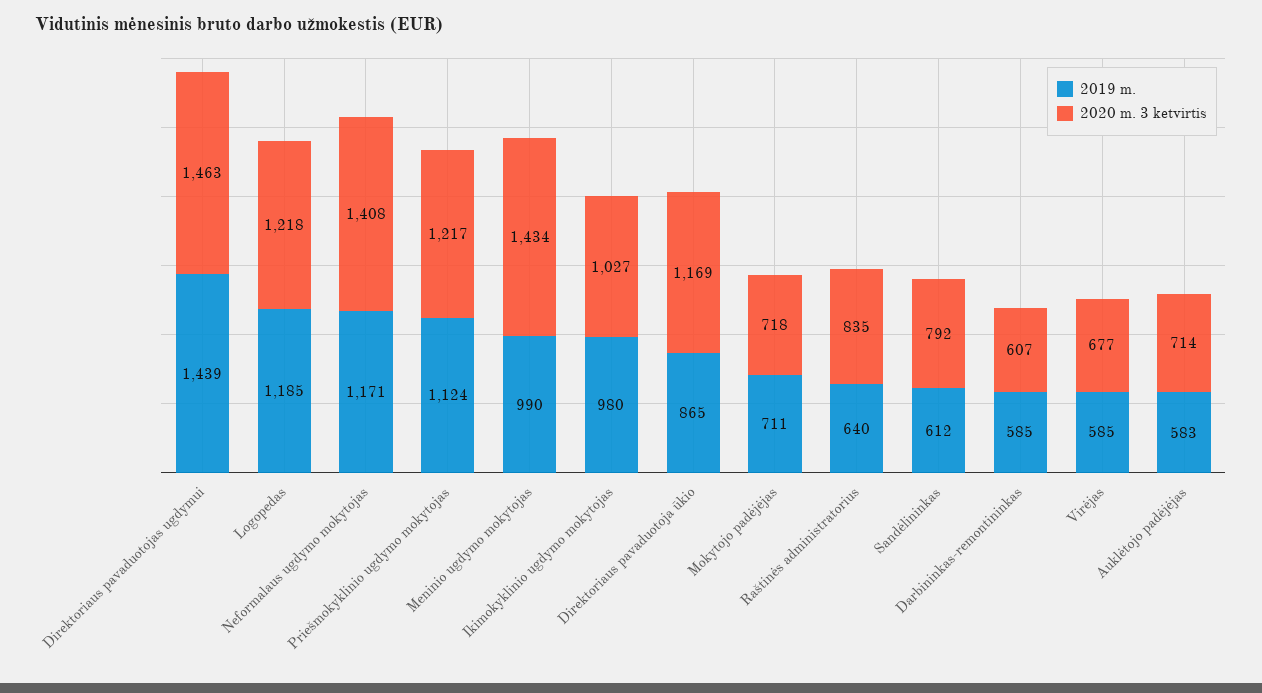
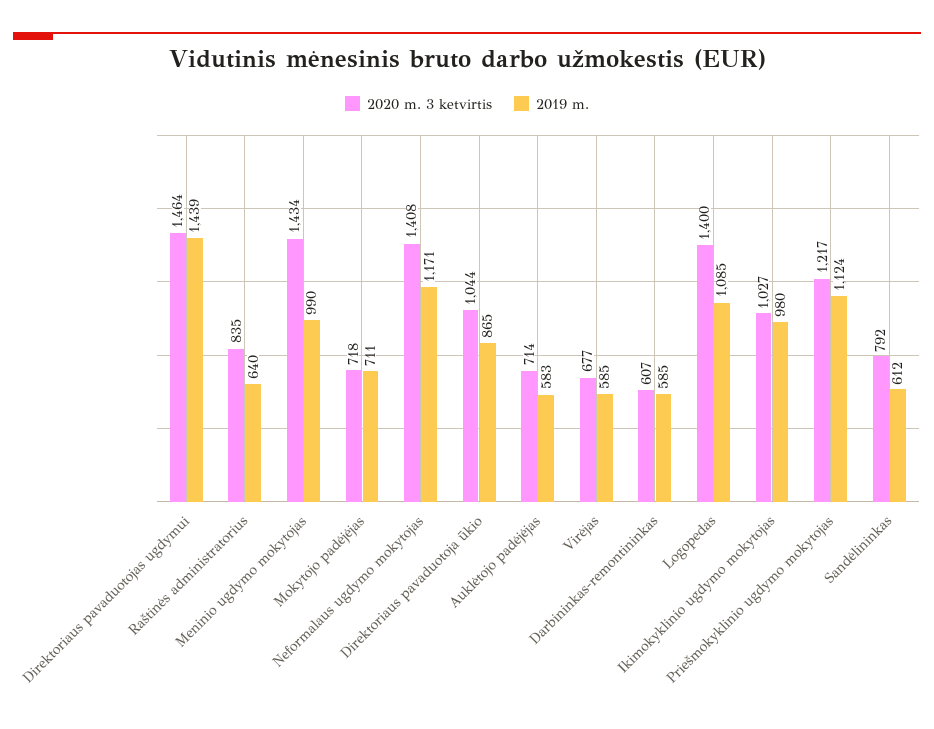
  {
    "2019 m.": {
      "Direktoriaus pavaduotojas ugdymui": 1439,
-     "Logopedas": 1185,
+     "Logopedas": 1085,
      "Neformalaus ugdymo mokytojas": 1171,
      "Priešmokyklinio ugdymo mokytojas": 1124,
      "Meninio ugdymo mokytojas": 990,
      "Ikimokyklinio ugdymo mokytojas": 980,
      "Direktoriaus pavaduotoja ūkio": 865,
      "Mokytojo padėjėjas": 711,
      "Raštinės administratorius": 640,
      "Sandėlininkas": 612,
      "Darbininkas-remontininkas": 585,
      "Virėjas": 585,
      "Auklėtojo padėjėjas": 583
    },
    "2020 m. 3 ketvirtis": {
-     "Direktoriaus pavaduotojas ugdymui": 1463,
+     "Direktoriaus pavaduotojas ugdymui": 1464,
-     "Logopedas": 1218,
+     "Logopedas": 1400,
      "Neformalaus ugdymo mokytojas": 1408,
      "Priešmokyklinio ugdymo mokytojas": 1217,
      "Meninio ugdymo mokytojas": 1434,
      "Ikimokyklinio ugdymo mokytojas": 1027,
-     "Direktoriaus pavaduotoja ūkio": 1169,
+     "Direktoriaus pavaduotoja ūkio": 1044,
      "Mokytojo padėjėjas": 718,
      "Raštinės administratorius": 835,
      "Sandėlininkas": 792,
      "Darbininkas-remontininkas": 607,
      "Virėjas": 677,
      "Auklėtojo padėjėjas": 714
    }
  }

